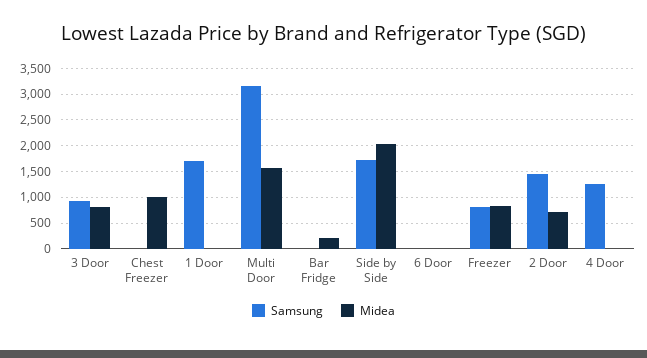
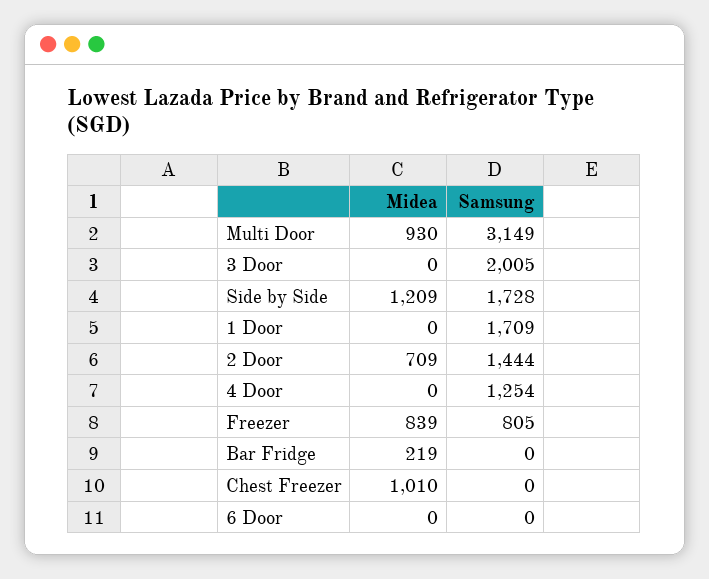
  {
    "Samsung": {
-     "3 Door": 1000,
+     "3 Door": 2005,
      "Chest Freezer": 0,
      "1 Door": 1709,
      "Multi Door": 3149,
      "Bar Fridge": 0,
      "Side by Side": 1728,
      "6 Door": 0,
      "Freezer": 805,
      "2 Door": 1444,
      "4 Door": 1254
    },
    "Midea": {
-     "3 Door": 750,
+     "3 Door": 0,
      "Chest Freezer": 1010,
      "1 Door": 0,
-     "Multi Door": 1500,
+     "Multi Door": 930,
      "Bar Fridge": 219,
-     "Side by Side": 2000,
+     "Side by Side": 1209,
      "6 Door": 0,
      "Freezer": 839,
      "2 Door": 709,
      "4 Door": 0
    }
  }

